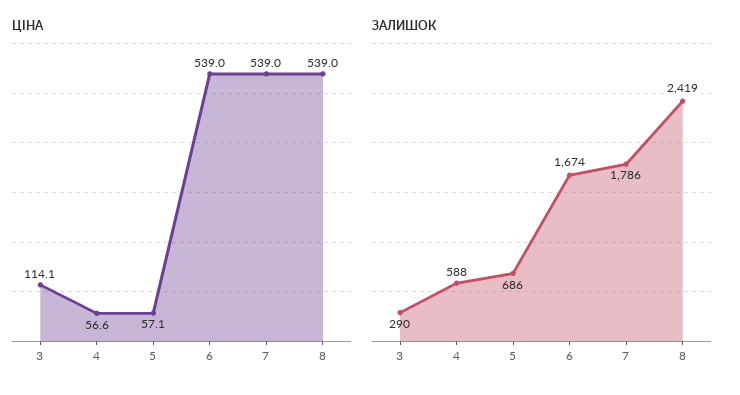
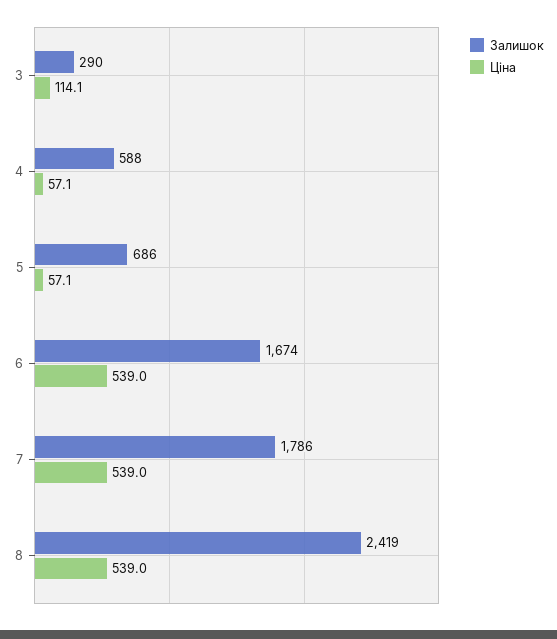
  {
    "ЦІНА": {
      "3": 114.1,
-     "4": 56.6,
+     "4": 57.1,
      "5": 57.1,
      "6": 539,
      "7": 539,
      "8": 539
    },
    "ЗАЛИШОК": {
      "3": 290,
      "4": 588,
      "5": 686,
      "6": 1674,
      "7": 1786,
      "8": 2419
    }
  }

